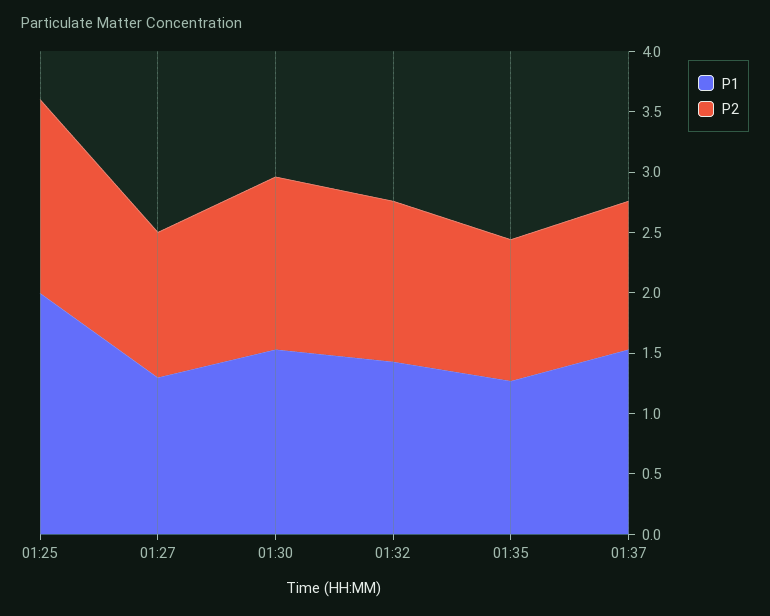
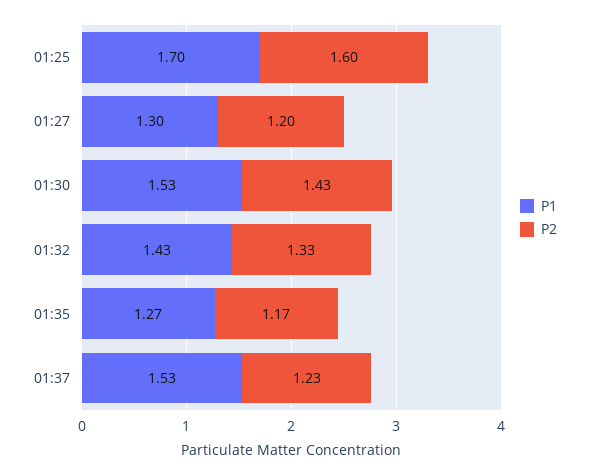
  {
    "P1": {
-     "01:25": 2,
+     "01:25": 1.7,
      "01:27": 1.3,
      "01:30": 1.53,
      "01:32": 1.43,
      "01:35": 1.27,
      "01:37": 1.53
    },
    "P2": {
      "01:25": 1.6,
      "01:27": 1.2,
      "01:30": 1.43,
      "01:32": 1.33,
      "01:35": 1.17,
      "01:37": 1.23
    }
  }

